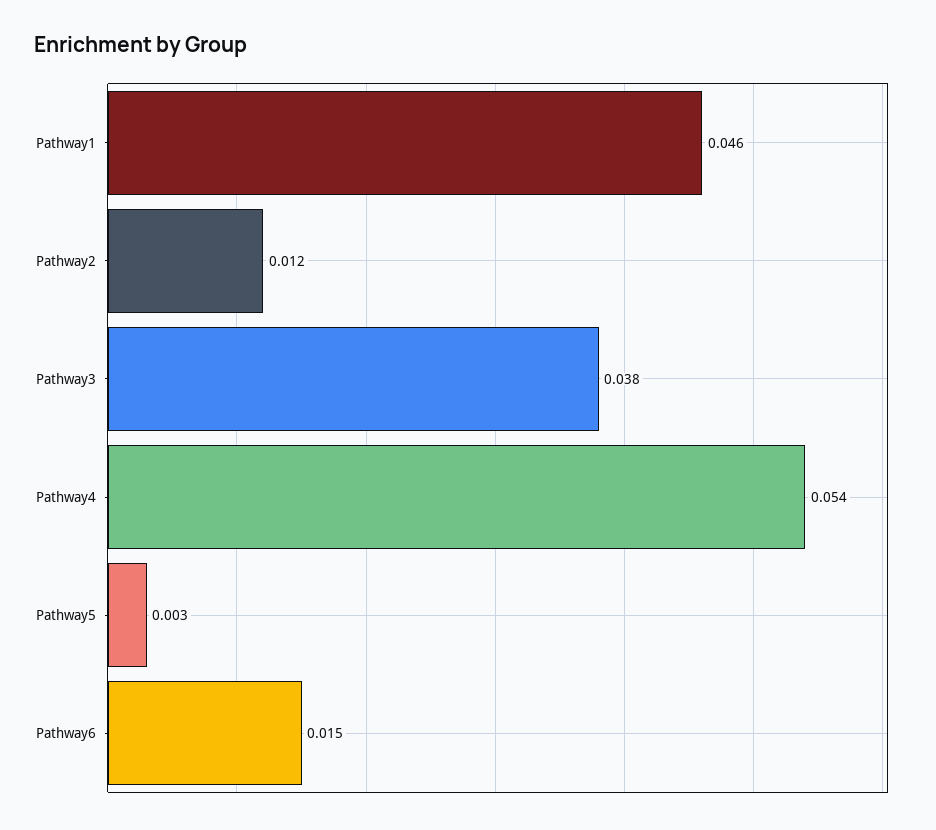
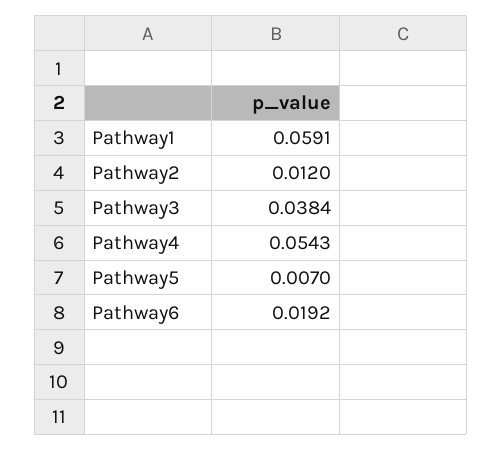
  {
-   "Pathway1": 0.046,
+   "Pathway1": 0.0591,
    "Pathway2": 0.012,
    "Pathway3": 0.0384,
    "Pathway4": 0.0543,
-   "Pathway5": 0.003,
+   "Pathway5": 0.007,
-   "Pathway6": 0.015
+   "Pathway6": 0.0192
  }

